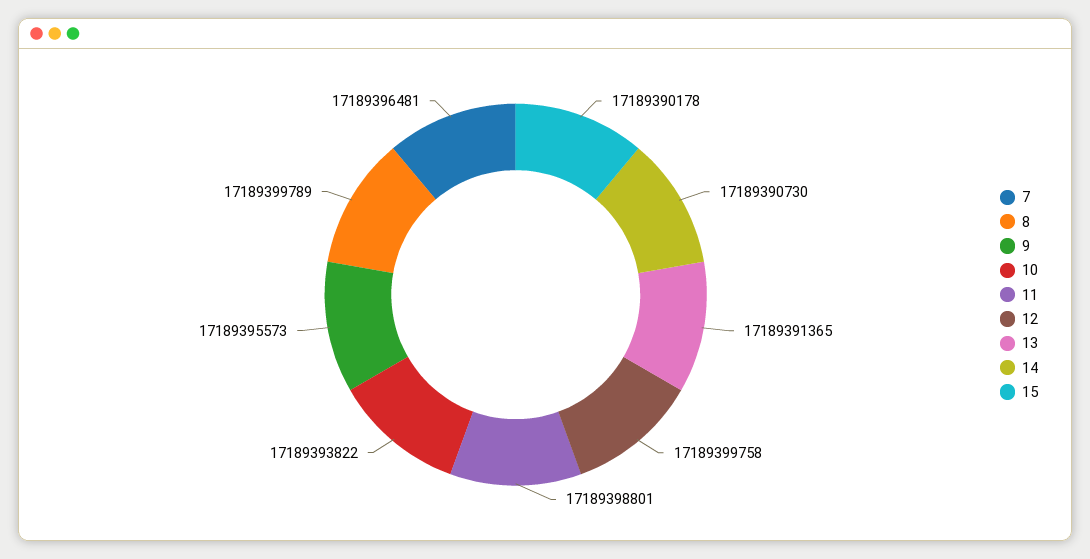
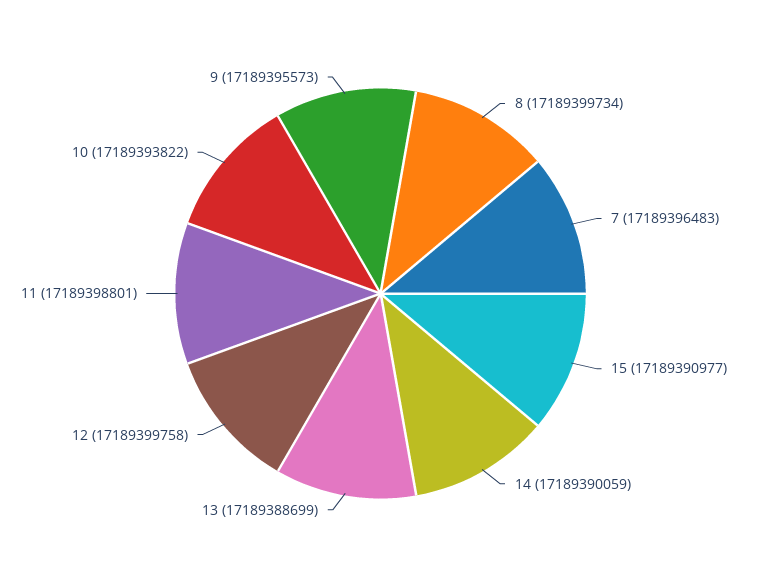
  {
-   "7": 17189396481,
+   "7": 17189396483,
-   "8": 17189399789,
+   "8": 17189399734,
    "9": 17189395573,
    "10": 17189393822,
    "11": 17189398801,
    "12": 17189399758,
-   "13": 17189391365,
+   "13": 17189388699,
-   "14": 17189390730,
+   "14": 17189390059,
-   "15": 17189390178
+   "15": 17189390977
  }

